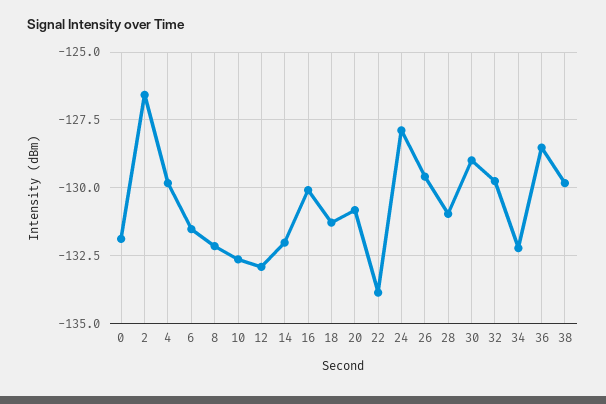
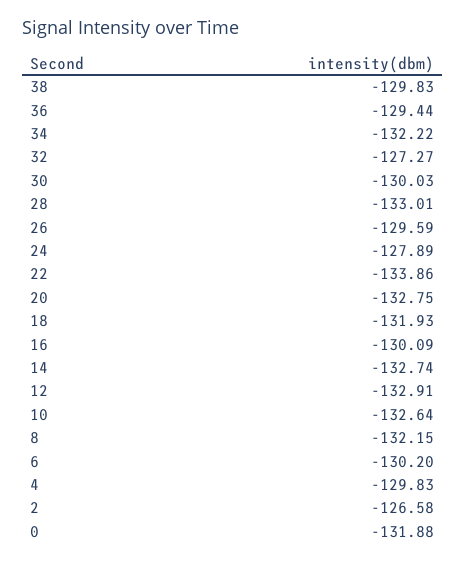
  {
    "0": -131.88,
    "2": -126.58,
    "4": -129.83,
-   "6": -131.5,
+   "6": -130.2,
    "8": -132.15,
    "10": -132.64,
    "12": -132.91,
-   "14": -132,
+   "14": -132.74,
    "16": -130.09,
-   "18": -131.25,
+   "18": -131.93,
-   "20": -130.75,
+   "20": -132.75,
    "22": -133.86,
    "24": -127.89,
    "26": -129.59,
-   "28": -131,
+   "28": -133.01,
-   "30": -129,
+   "30": -130.03,
-   "32": -129.75,
+   "32": -127.27,
    "34": -132.22,
-   "36": -128.5,
+   "36": -129.44,
    "38": -129.83
  }

